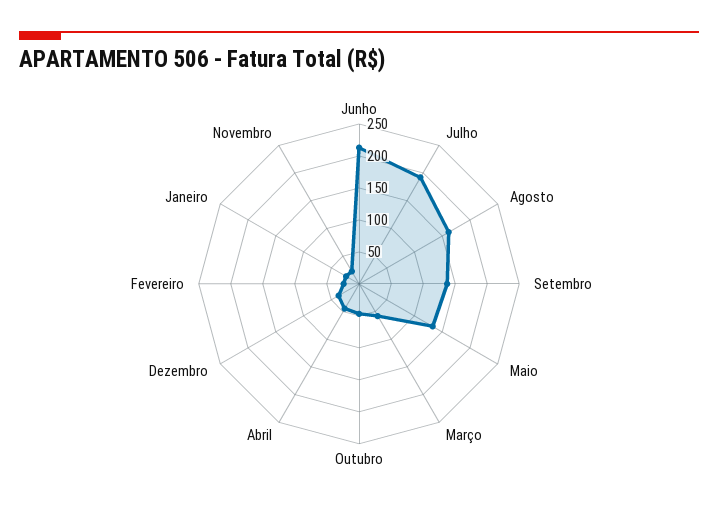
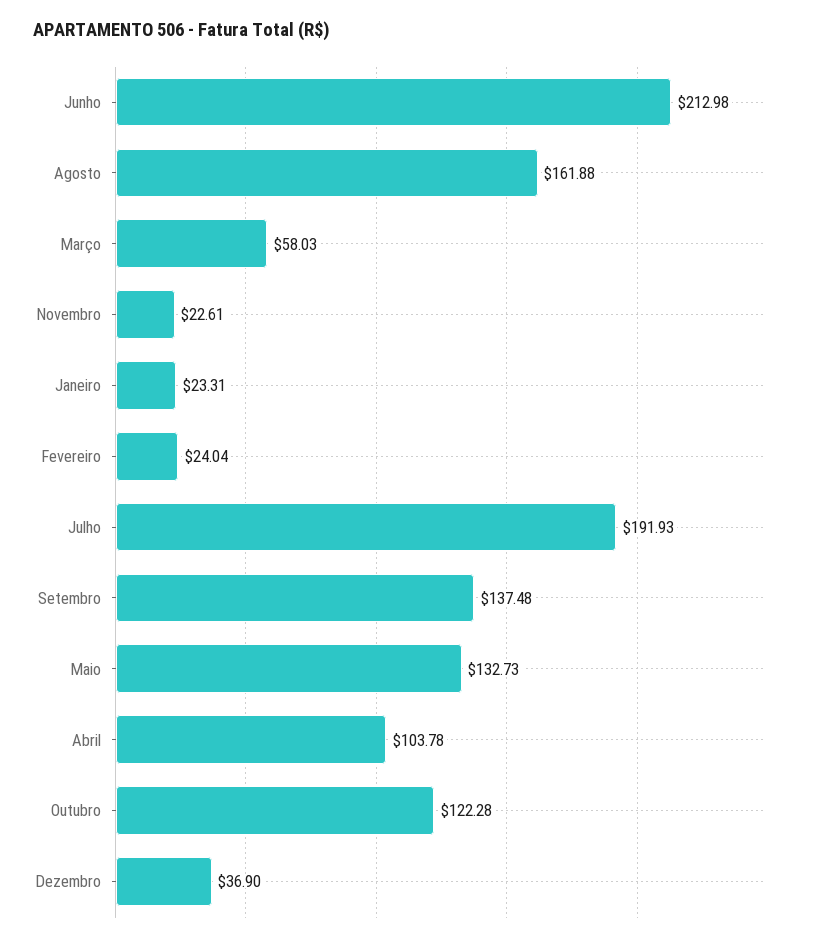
  {
    "Junho": 212.98,
    "Julho": 191.93,
    "Agosto": 161.88,
    "Setembro": 137.48,
    "Maio": 132.73,
    "Março": 58.03,
-   "Outubro": 50,
+   "Outubro": 122.28,
-   "Abril": 50,
+   "Abril": 103.78,
    "Dezembro": 36.9,
    "Fevereiro": 24.04,
    "Janeiro": 23.31,
    "Novembro": 22.61
  }

